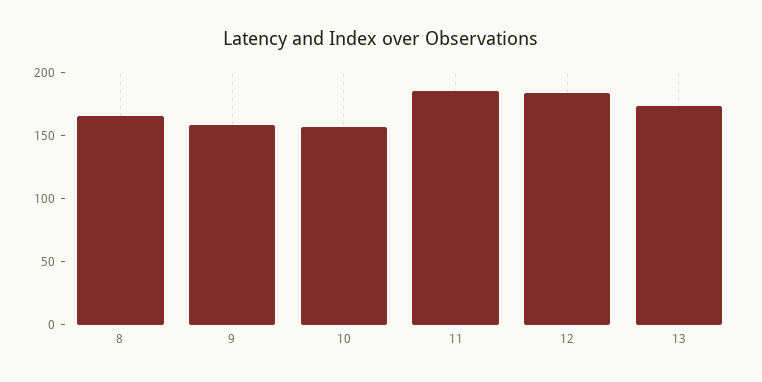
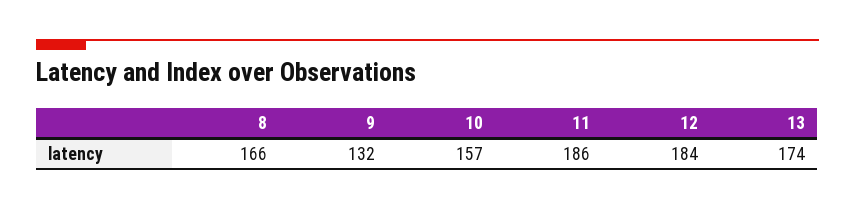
  {
    "8": 166,
-   "9": 160,
+   "9": 132,
    "10": 157,
    "11": 186,
    "12": 184,
    "13": 174
  }

